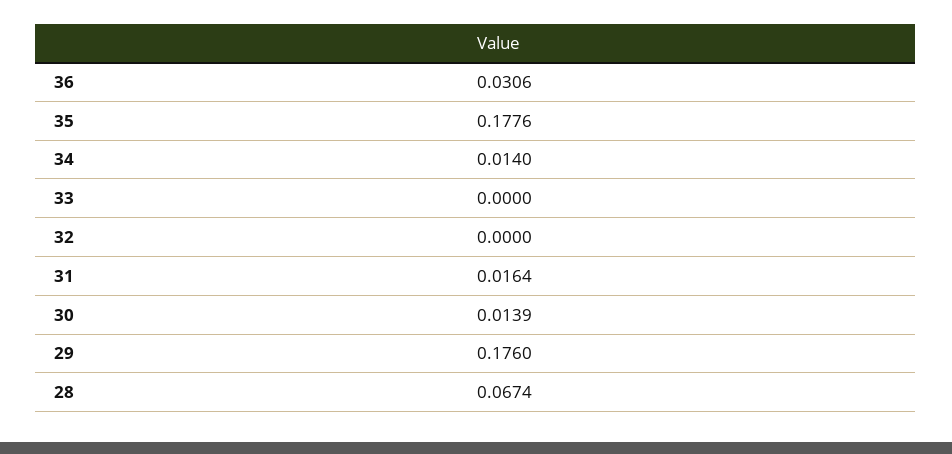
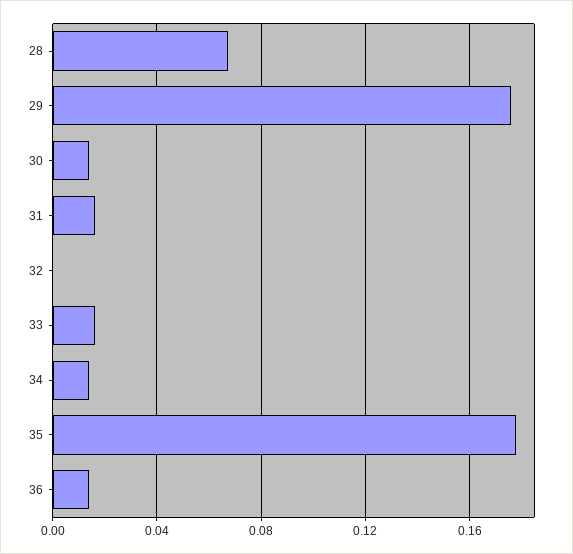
  {
-   "36": 0.0306,
+   "36": 0.015,
    "35": 0.1776,
    "34": 0.014,
-   "33": 0,
+   "33": 0.015,
    "32": 0,
    "31": 0.0164,
    "30": 0.0139,
    "29": 0.176,
    "28": 0.0674
  }

